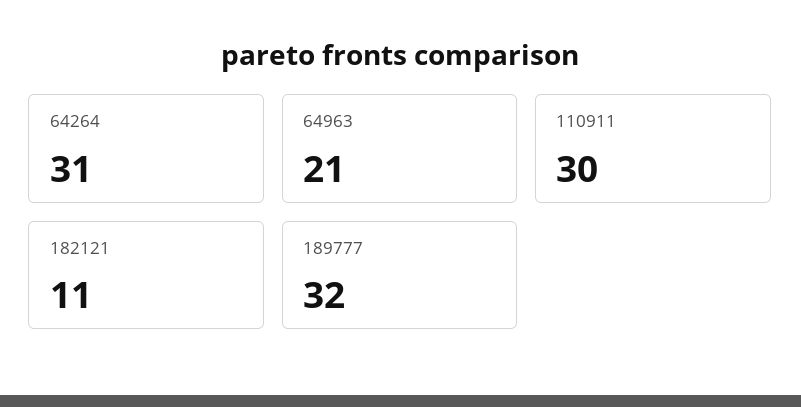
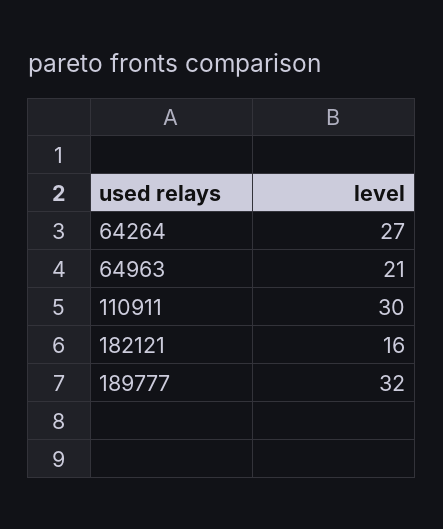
  {
-   "64264": 31,
+   "64264": 27,
    "64963": 21,
    "110911": 30,
-   "182121": 11,
+   "182121": 16,
    "189777": 32
  }

